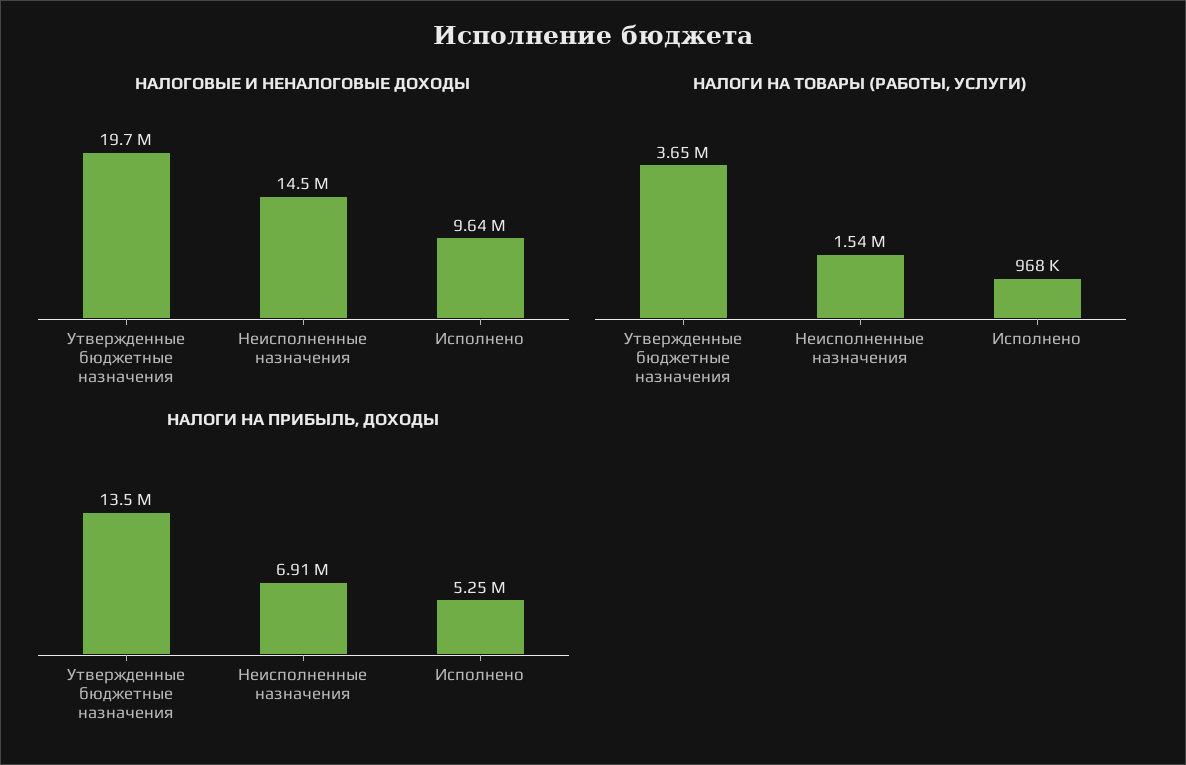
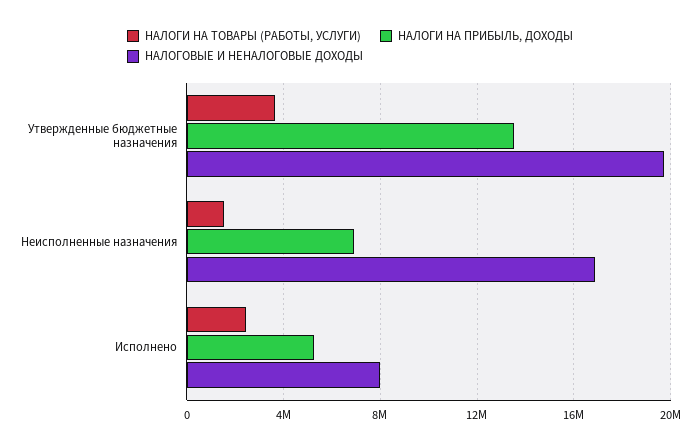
  {
    "НАЛОГОВЫЕ И НЕНАЛОГОВЫЕ ДОХОДЫ": {
      "Утвержденные бюджетные назначения": 19700000,
-     "Неисполненные назначения": 14500000,
+     "Неисполненные назначения": 17000000,
-     "Исполнено": 9640000
+     "Исполнено": 8000000
    },
    "НАЛОГИ НА ТОВАРЫ (РАБОТЫ, УСЛУГИ)": {
      "Утвержденные бюджетные назначения": 3650000,
      "Неисполненные назначения": 1540000,
-     "Исполнено": 968000
+     "Исполнено": 2500000
    },
    "НАЛОГИ НА ПРИБЫЛЬ, ДОХОДЫ": {
      "Утвержденные бюджетные назначения": 13500000,
      "Неисполненные назначения": 6910000,
      "Исполнено": 5250000
    }
  }

